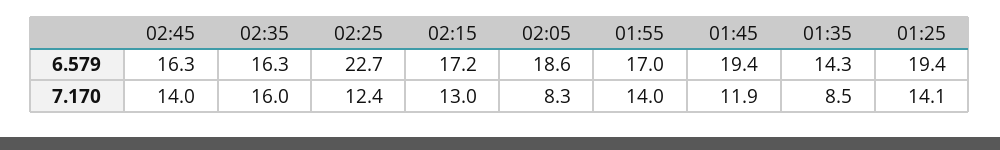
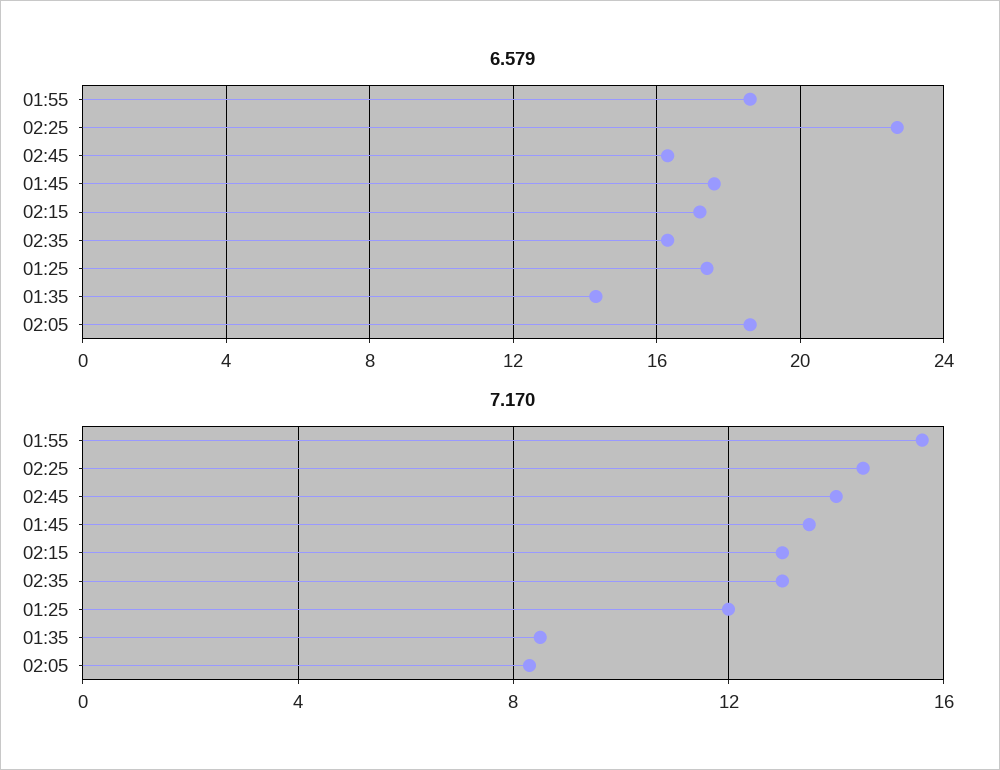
  {
    "6.579": {
      "02:45": 16.3,
      "02:35": 16.3,
      "02:25": 22.7,
      "02:15": 17.2,
      "02:05": 18.6,
-     "01:55": 17,
+     "01:55": 18.5,
-     "01:45": 19.4,
+     "01:45": 17.5,
      "01:35": 14.3,
-     "01:25": 19.4
+     "01:25": 17.5
    },
    "7.170": {
      "02:45": 14,
-     "02:35": 16,
+     "02:35": 13,
-     "02:25": 12.4,
+     "02:25": 14.5,
      "02:15": 13,
      "02:05": 8.3,
-     "01:55": 14,
+     "01:55": 15.5,
-     "01:45": 11.9,
+     "01:45": 13.5,
      "01:35": 8.5,
-     "01:25": 14.1
+     "01:25": 12
    }
  }

